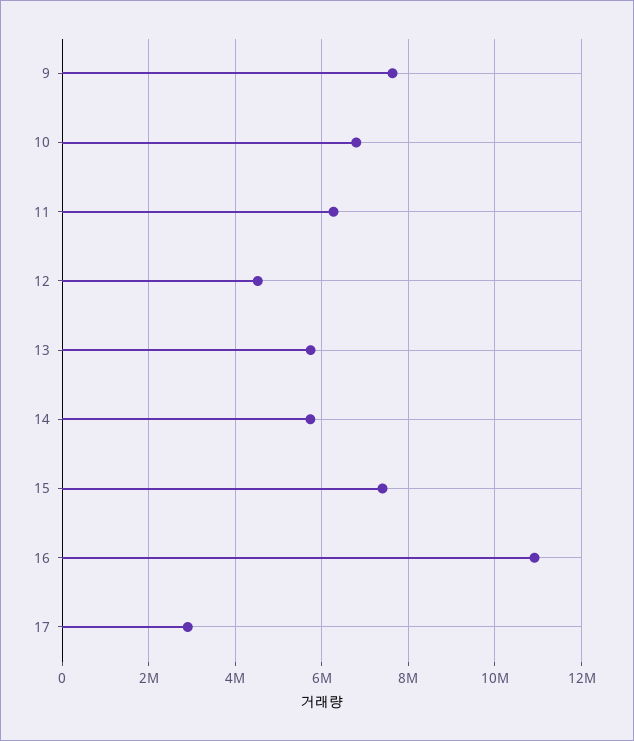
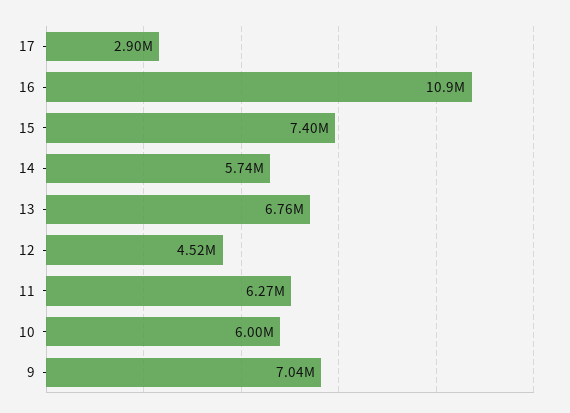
  {
-   "9": 7600000,
+   "9": 7040000,
-   "10": 6800000,
+   "10": 6000000,
    "11": 6270000,
    "12": 4520000,
-   "13": 5800000,
+   "13": 6760000,
    "14": 5740000,
    "15": 7400000,
    "16": 10900000,
    "17": 2900000
  }

